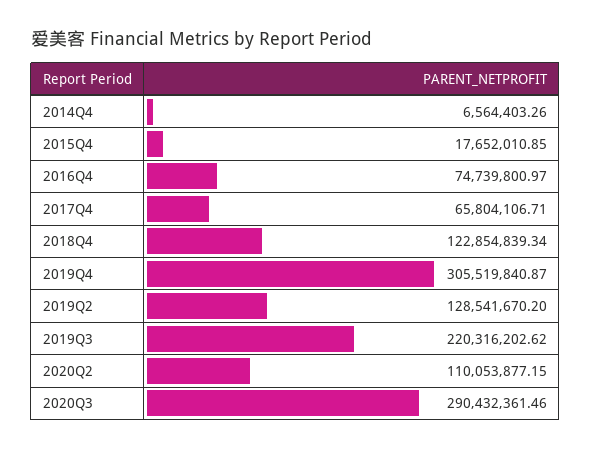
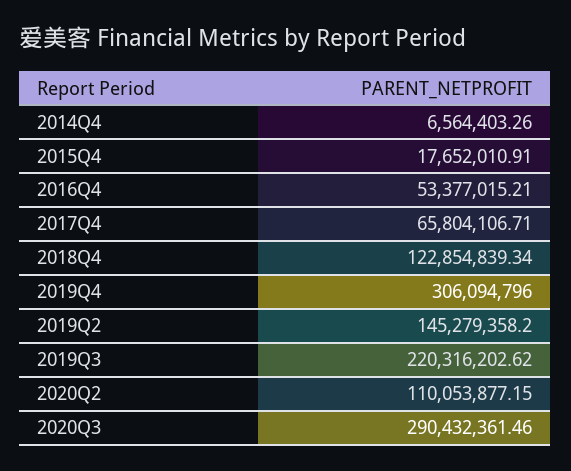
  {
    "2014Q4": 6564403.26,
-   "2015Q4": 17652010.85,
+   "2015Q4": 17652010.91,
-   "2016Q4": 74739800.97,
+   "2016Q4": 53377015.21,
    "2017Q4": 65804106.71,
    "2018Q4": 122854839.34,
-   "2019Q4": 305519840.87,
+   "2019Q4": 306094796,
-   "2019Q2": 128541670.2,
+   "2019Q2": 145279358.2,
    "2019Q3": 220316202.62,
    "2020Q2": 110053877.15,
    "2020Q3": 290432361.46
  }

